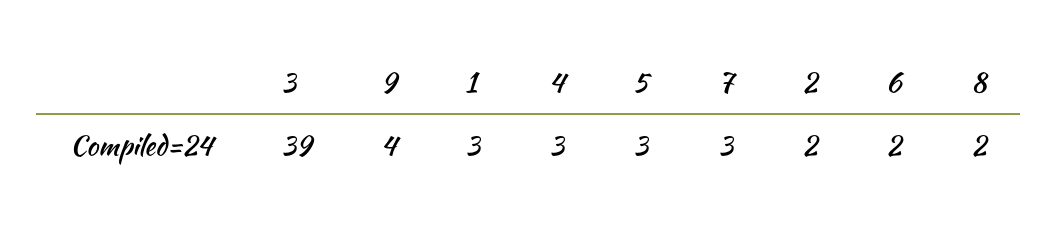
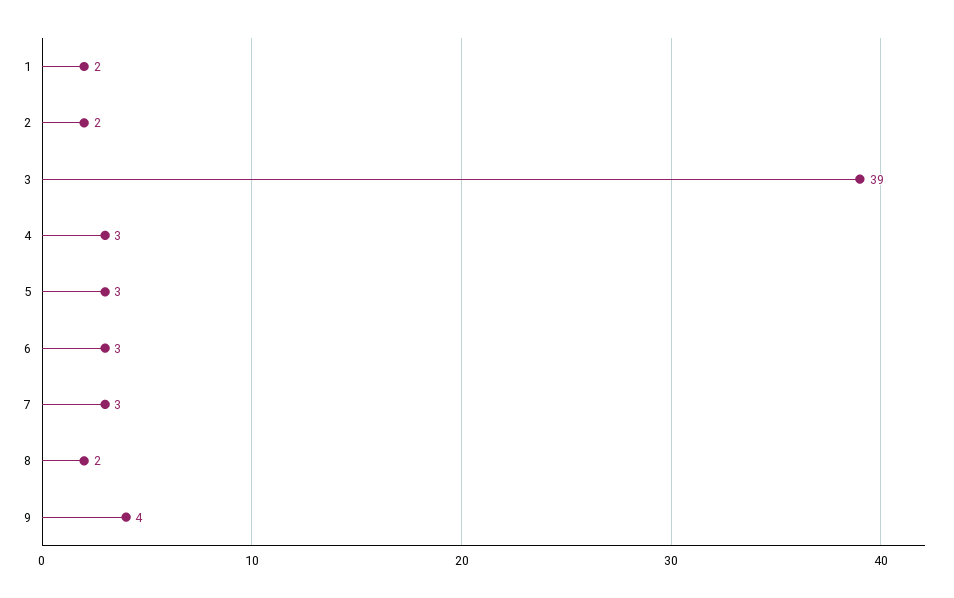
  {
    "3": 39,
    "9": 4,
-   "1": 3,
+   "1": 2,
    "4": 3,
    "5": 3,
    "7": 3,
    "2": 2,
-   "6": 2,
+   "6": 3,
    "8": 2
  }

